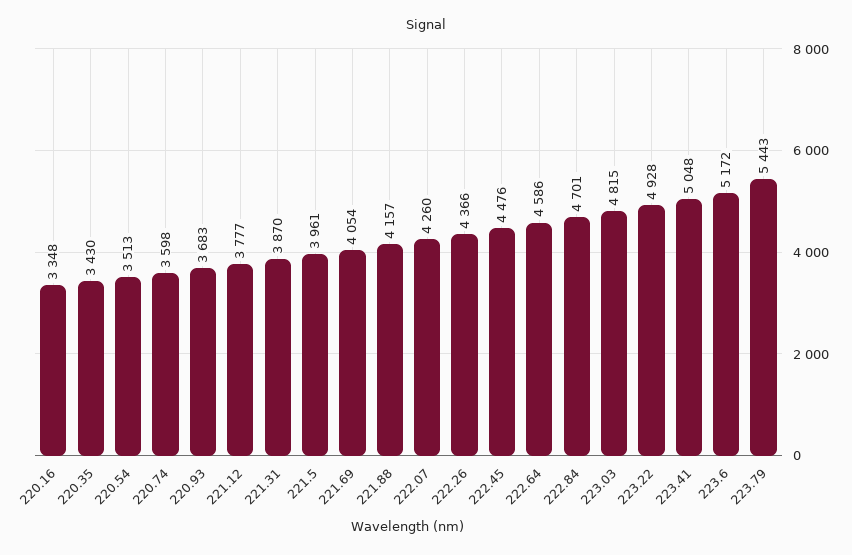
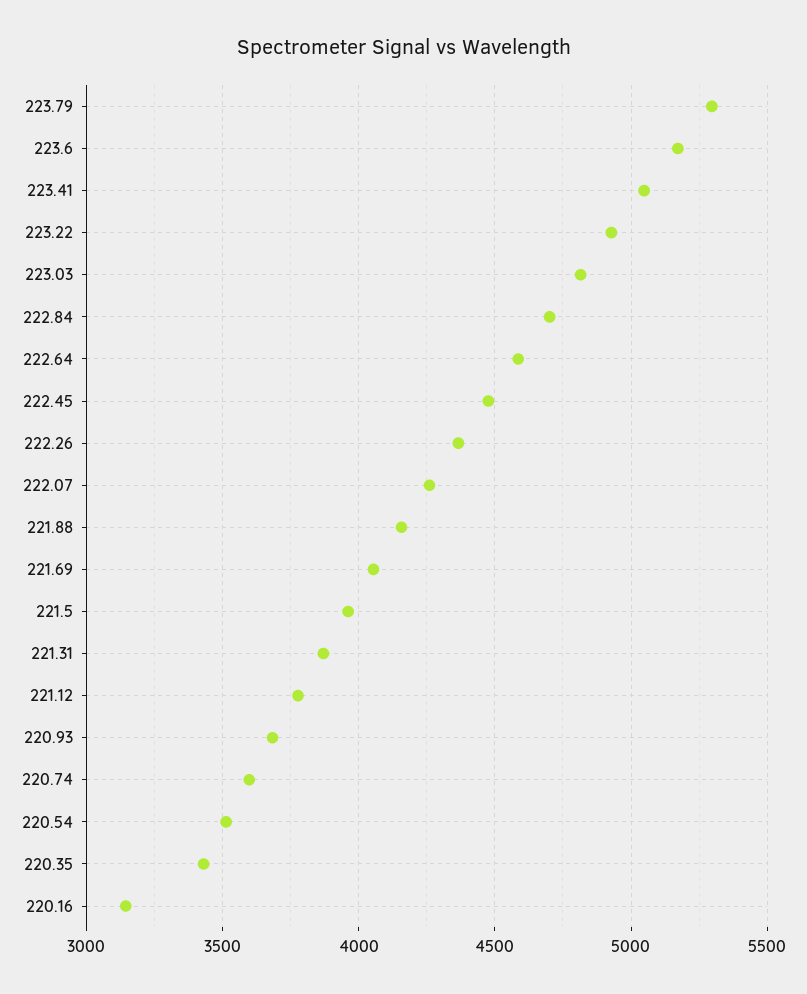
  {
-   "220.16": 3348,
+   "220.16": 3150,
    "220.35": 3430,
    "220.54": 3513,
    "220.74": 3598,
    "220.93": 3683,
    "221.12": 3777,
    "221.31": 3870,
    "221.5": 3961,
    "221.69": 4054,
    "221.88": 4157,
    "222.07": 4260,
    "222.26": 4366,
    "222.45": 4476,
    "222.64": 4586,
    "222.84": 4701,
    "223.03": 4815,
    "223.22": 4928,
    "223.41": 5048,
    "223.6": 5172,
-   "223.79": 5443
+   "223.79": 5300
  }

